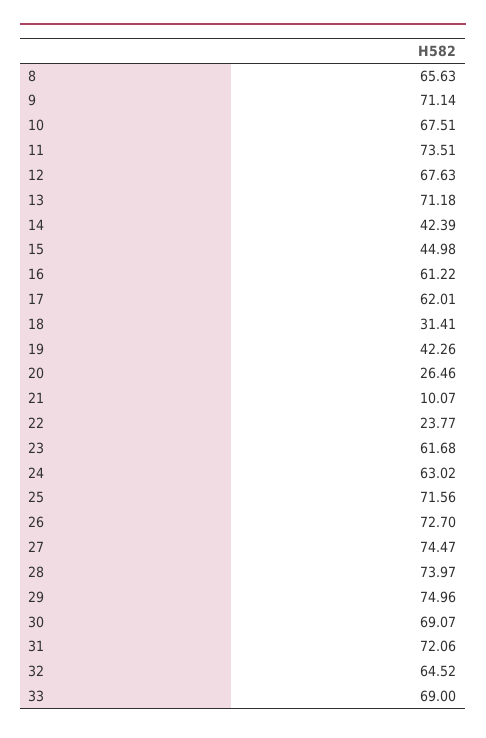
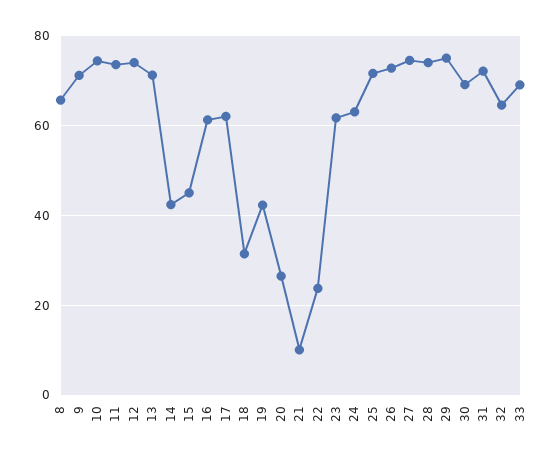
  {
    "8": 65.63,
    "9": 71.14,
-   "10": 67.51,
+   "10": 74,
    "11": 73.51,
-   "12": 67.63,
+   "12": 74,
    "13": 71.18,
    "14": 42.39,
    "15": 44.98,
    "16": 61.22,
    "17": 62.01,
    "18": 31.41,
    "19": 42.26,
    "20": 26.46,
    "21": 10.07,
    "22": 23.77,
    "23": 61.68,
    "24": 63.02,
    "25": 71.56,
    "26": 72.7,
    "27": 74.47,
    "28": 73.97,
    "29": 74.96,
    "30": 69.07,
    "31": 72.06,
    "32": 64.52,
    "33": 69
  }

